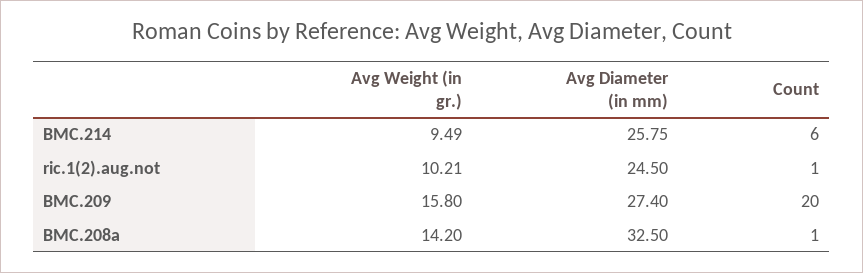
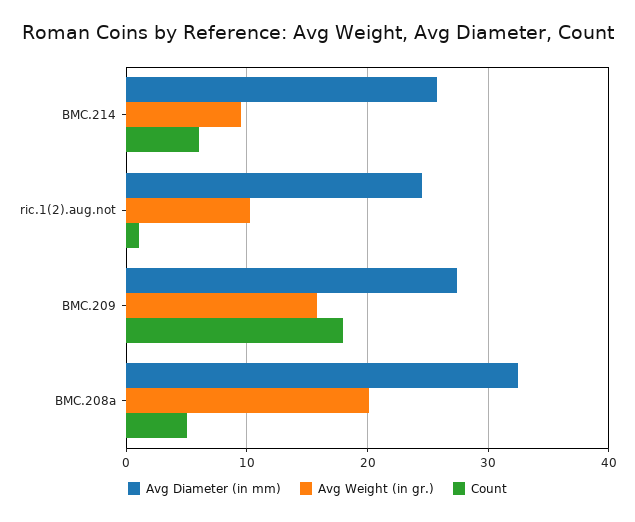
  {
    "Avg Weight (in gr.)": {
      "BMC.214": 9.49,
      "ric.1(2).aug.not": 10.21,
      "BMC.209": 15.8,
-     "BMC.208a": 14.2
+     "BMC.208a": 20
    },
    "Avg Diameter (in mm)": {
      "BMC.214": 25.75,
      "ric.1(2).aug.not": 24.5,
      "BMC.209": 27.4,
      "BMC.208a": 32.5
    },
    "Count": {
      "BMC.214": 6,
      "ric.1(2).aug.not": 1,
-     "BMC.209": 20,
+     "BMC.209": 18,
-     "BMC.208a": 1
+     "BMC.208a": 5
    }
  }

